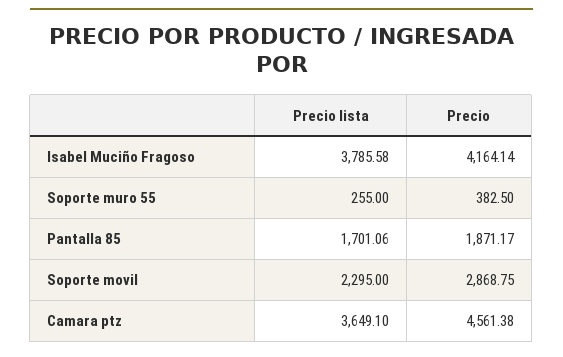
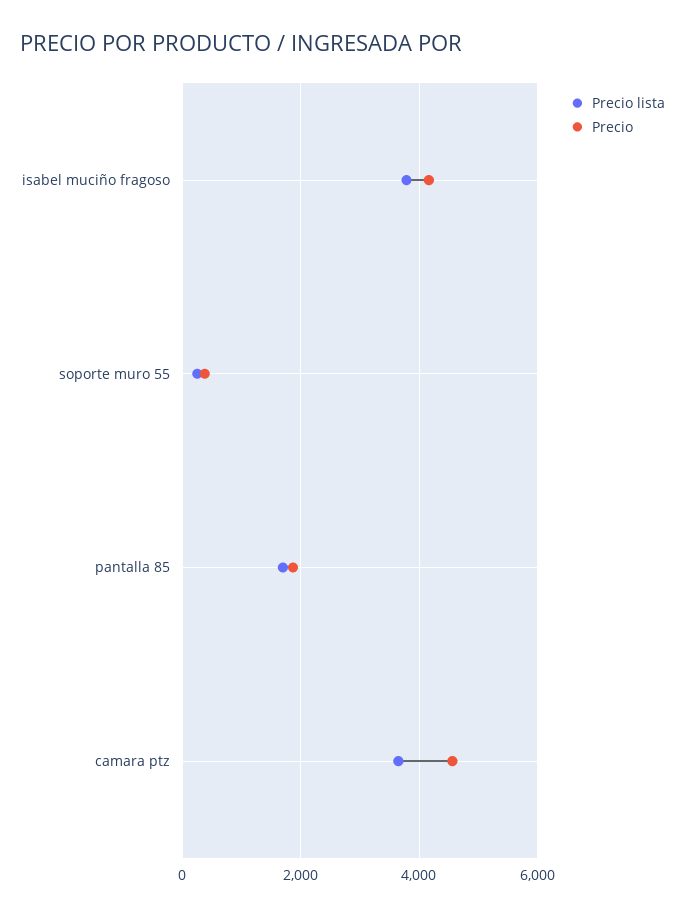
  {
    "Precio lista": {
      "Isabel Muciño Fragoso": 3785.58,
      "Soporte muro 55": 255,
      "Pantalla 85": 1701.06,
-     "Soporte movil": 2295,
      "Camara ptz": 3649.1
    },
    "Precio": {
      "Isabel Muciño Fragoso": 4164.14,
      "Soporte muro 55": 382.5,
      "Pantalla 85": 1871.17,
-     "Soporte movil": 2868.75,
      "Camara ptz": 4561.38
    }
  }

